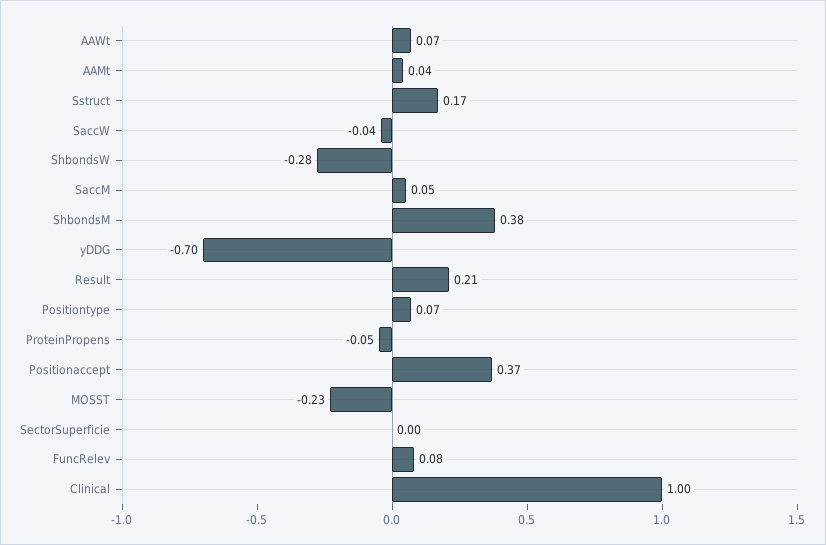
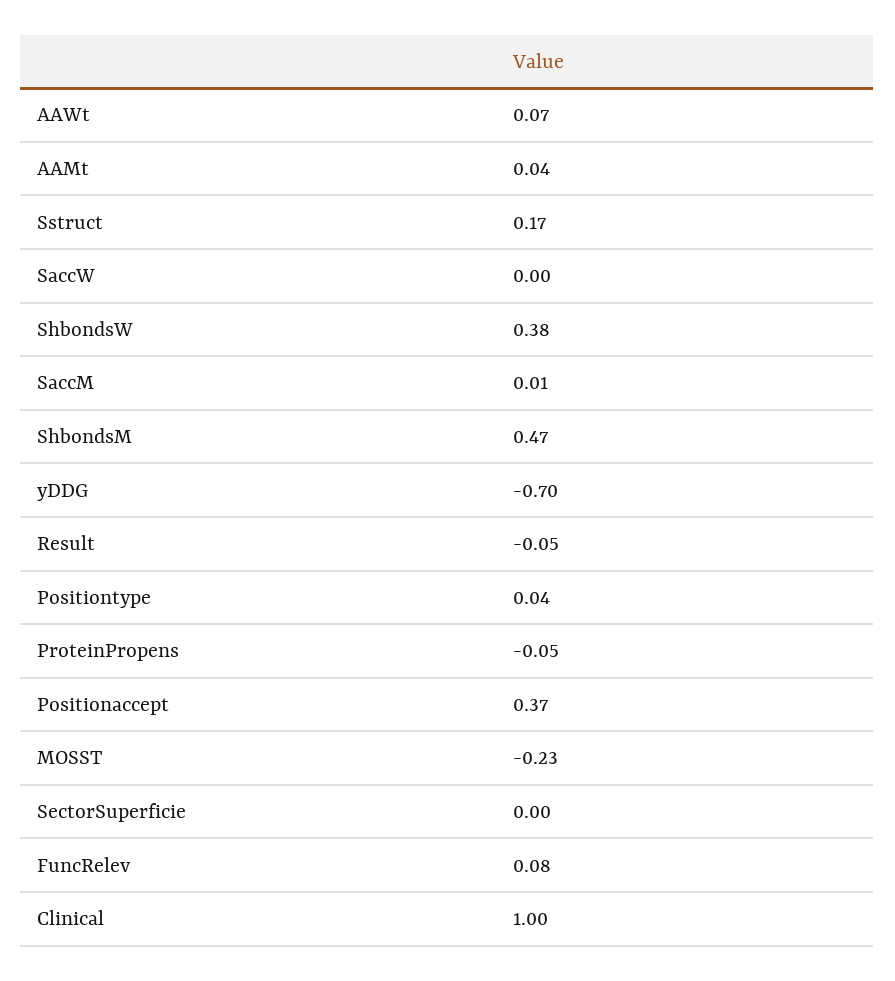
  {
    "AAWt": 0.07,
    "AAMt": 0.04,
    "Sstruct": 0.17,
-   "SaccW": -0.04,
+   "SaccW": 0,
-   "ShbondsW": -0.28,
+   "ShbondsW": 0.38,
-   "SaccM": 0.05,
+   "SaccM": 0.01,
-   "ShbondsM": 0.38,
+   "ShbondsM": 0.47,
    "yDDG": -0.7,
-   "Result": 0.21,
+   "Result": -0.05,
-   "Positiontype": 0.07,
+   "Positiontype": 0.04,
    "ProteinPropens": -0.05,
    "Positionaccept": 0.37,
    "MOSST": -0.23,
    "SectorSuperficie": 0,
    "FuncRelev": 0.08,
    "Clinical": 1
  }

